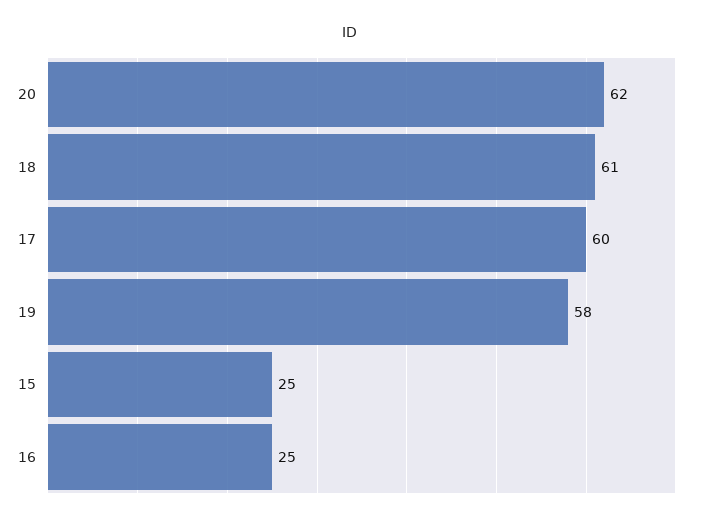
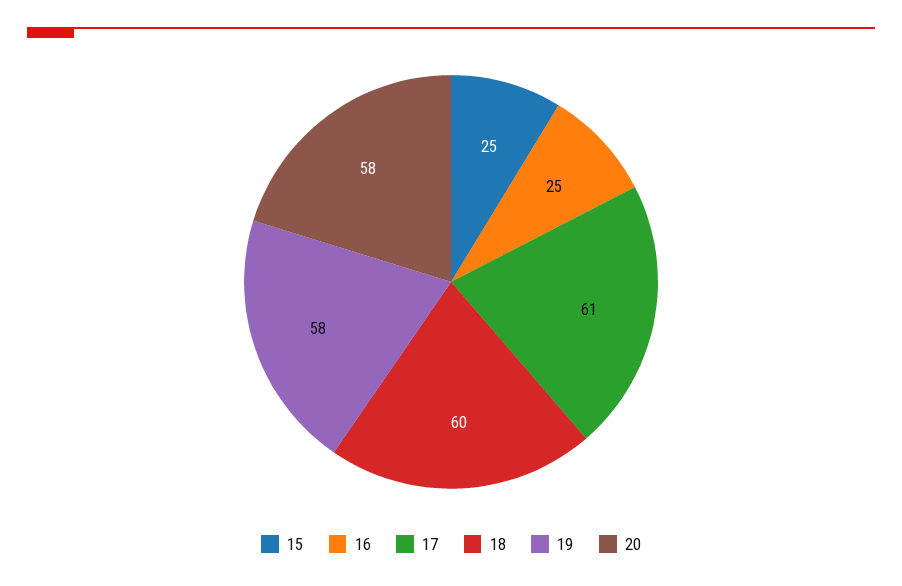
  {
-   "20": 62,
+   "20": 58,
-   "18": 61,
+   "18": 60,
-   "17": 60,
+   "17": 61,
    "19": 58,
    "15": 25,
    "16": 25
  }

